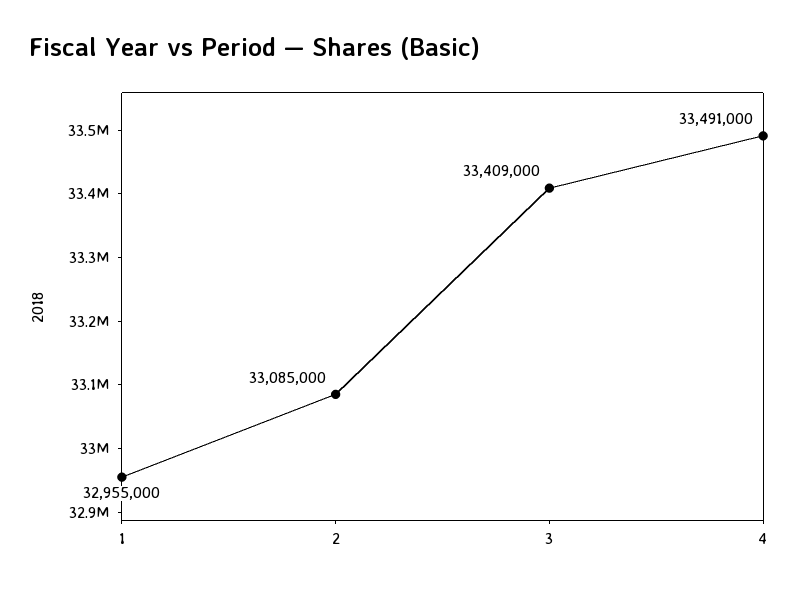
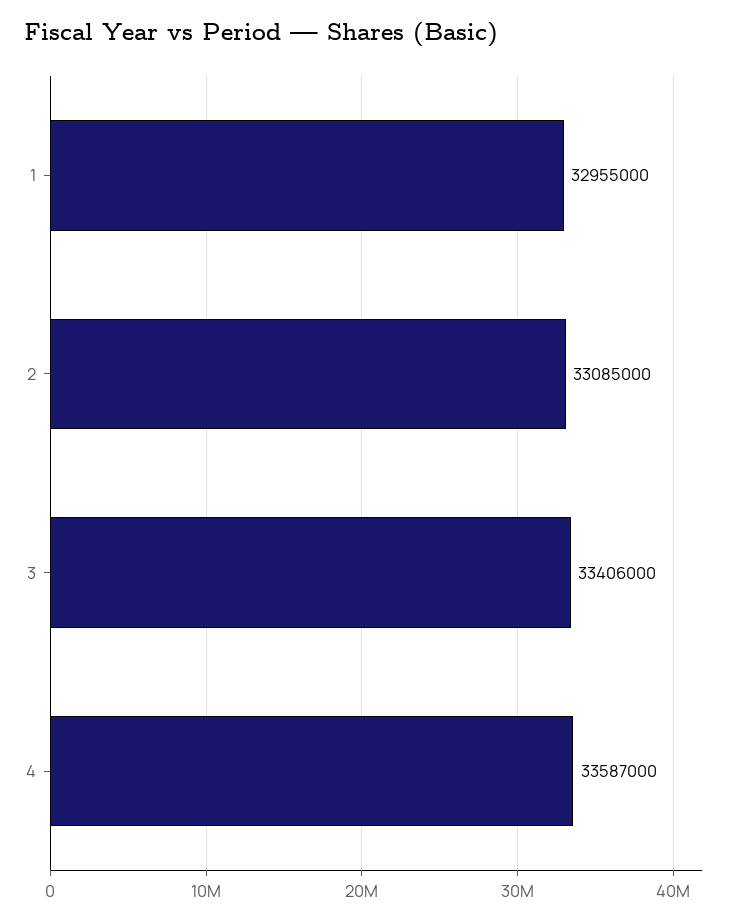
  {
    "1": 32955000,
    "2": 33085000,
-   "3": 33409000,
+   "3": 33406000,
-   "4": 33491000
+   "4": 33587000
  }

